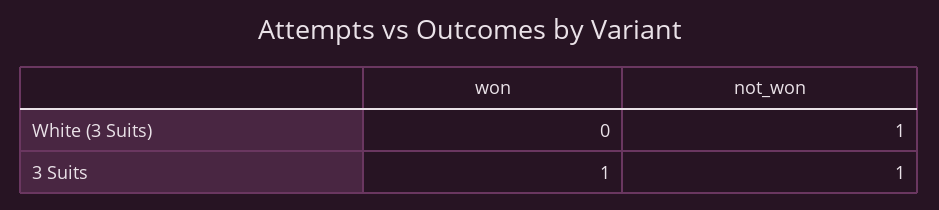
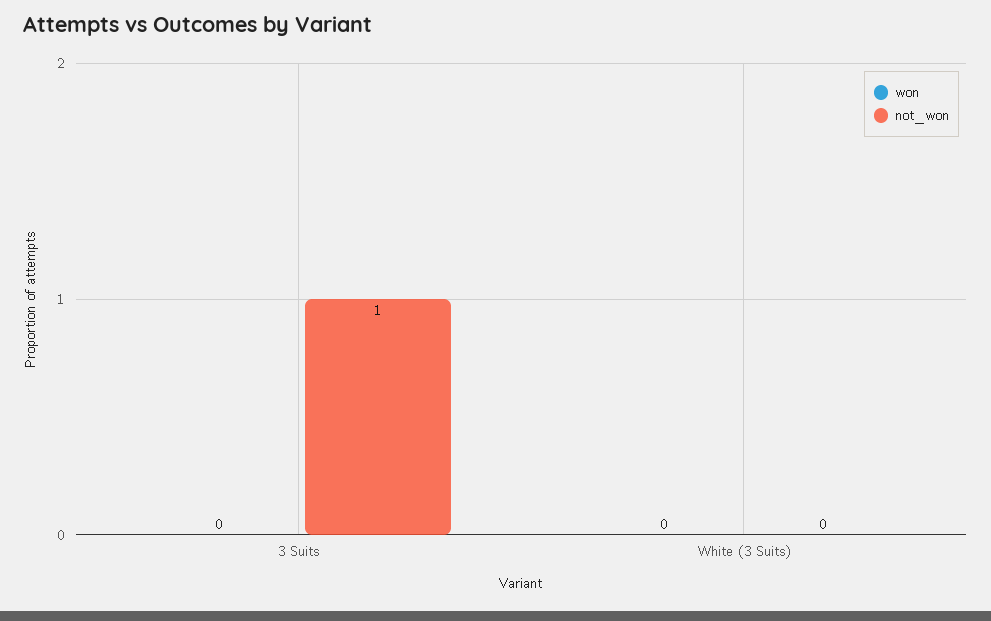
  {
    "won": {
      "White (3 Suits)": 0,
-     "3 Suits": 1
+     "3 Suits": 0
    },
    "not_won": {
-     "White (3 Suits)": 1,
+     "White (3 Suits)": 0,
      "3 Suits": 1
    }
  }

